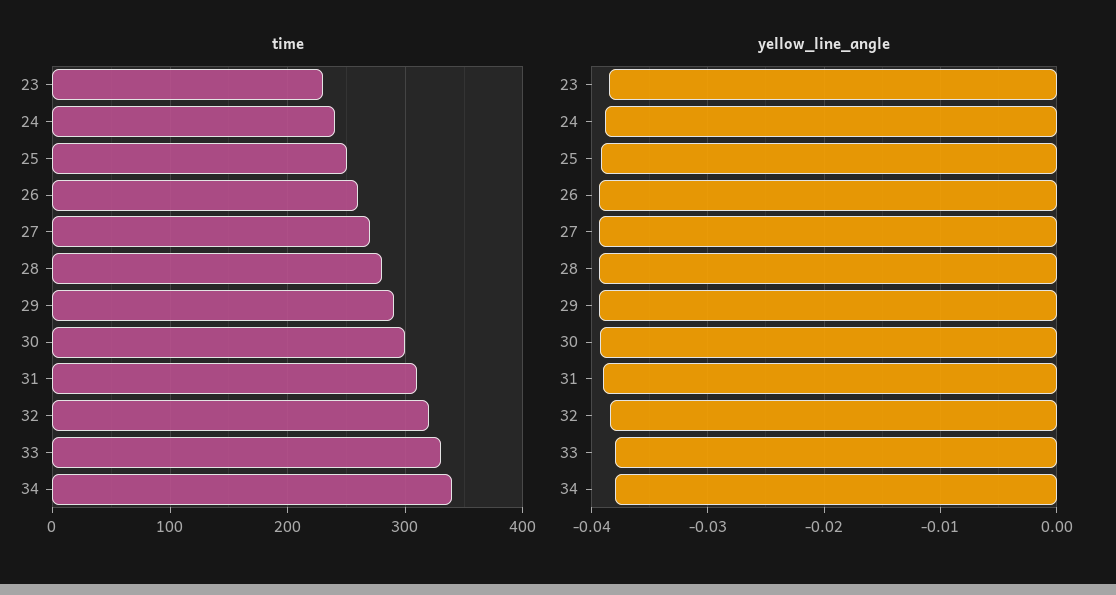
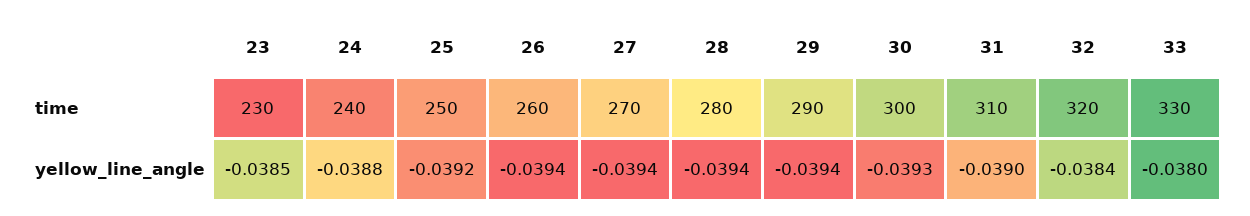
  {
    "time": {
      "23": 230,
      "24": 240,
      "25": 250,
      "26": 260,
      "27": 270,
      "28": 280,
      "29": 290,
      "30": 300,
      "31": 310,
      "32": 320,
-     "33": 330,
+     "33": 330
-     "34": 340
    },
    "yellow_line_angle": {
      "23": -0.0385,
      "24": -0.0388,
      "25": -0.0392,
      "26": -0.0394,
      "27": -0.0394,
      "28": -0.0394,
      "29": -0.0394,
      "30": -0.0393,
      "31": -0.039,
      "32": -0.0384,
-     "33": -0.038,
+     "33": -0.038
-     "34": -0.038
    }
  }

